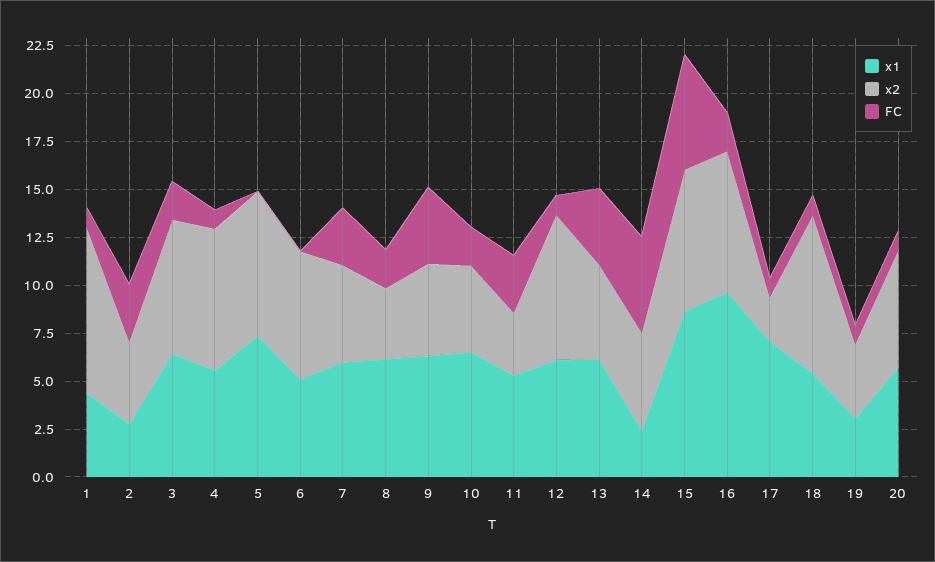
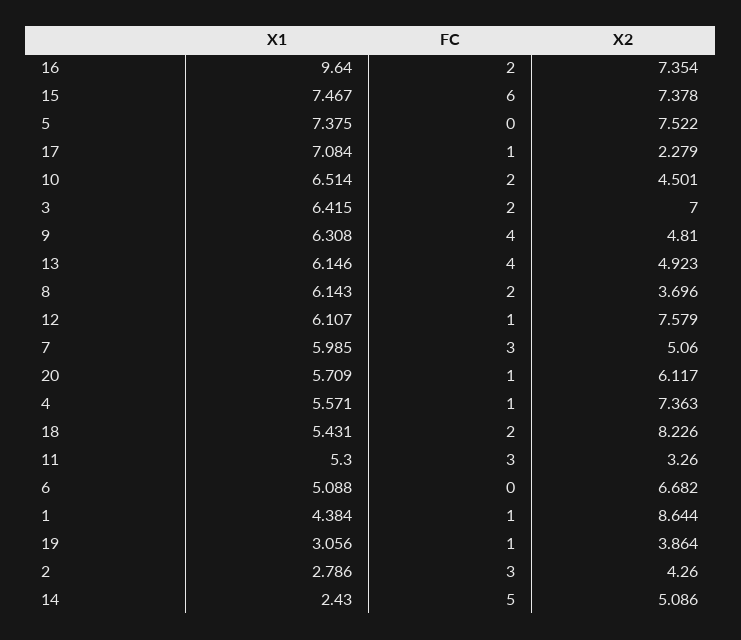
  {
    "x1": {
      "1": 4.384,
      "2": 2.786,
      "3": 6.415,
      "4": 5.571,
      "5": 7.375,
      "6": 5.088,
      "7": 5.985,
      "8": 6.143,
      "9": 6.308,
      "10": 6.514,
      "11": 5.3,
      "12": 6.107,
      "13": 6.146,
      "14": 2.43,
-     "15": 8.5,
+     "15": 7.467,
      "16": 9.64,
      "17": 7.084,
      "18": 5.431,
      "19": 3.056,
      "20": 5.709
    },
    "x2": {
      "1": 8.644,
      "2": 4.26,
      "3": 7,
      "4": 7.363,
      "5": 7.522,
      "6": 6.682,
      "7": 5.06,
      "8": 3.696,
      "9": 4.81,
      "10": 4.501,
      "11": 3.26,
      "12": 7.579,
      "13": 4.923,
      "14": 5.086,
      "15": 7.378,
      "16": 7.354,
      "17": 2.279,
      "18": 8.226,
      "19": 3.864,
      "20": 6.117
    },
    "FC": {
      "1": 1,
      "2": 3,
      "3": 2,
      "4": 1,
      "5": 0,
      "6": 0,
      "7": 3,
      "8": 2,
      "9": 4,
      "10": 2,
      "11": 3,
      "12": 1,
      "13": 4,
      "14": 5,
      "15": 6,
      "16": 2,
      "17": 1,
-     "18": 1,
+     "18": 2,
      "19": 1,
      "20": 1
    }
  }

